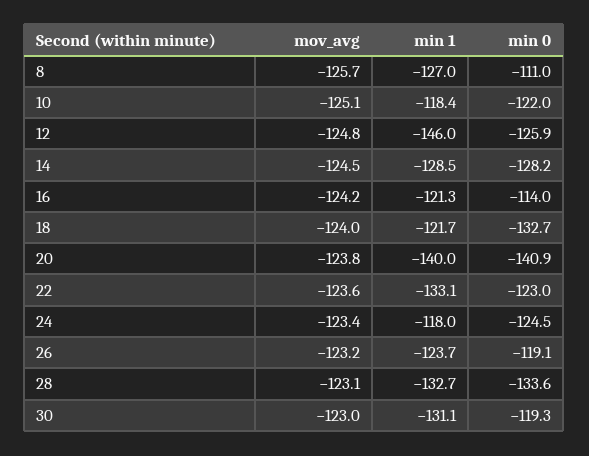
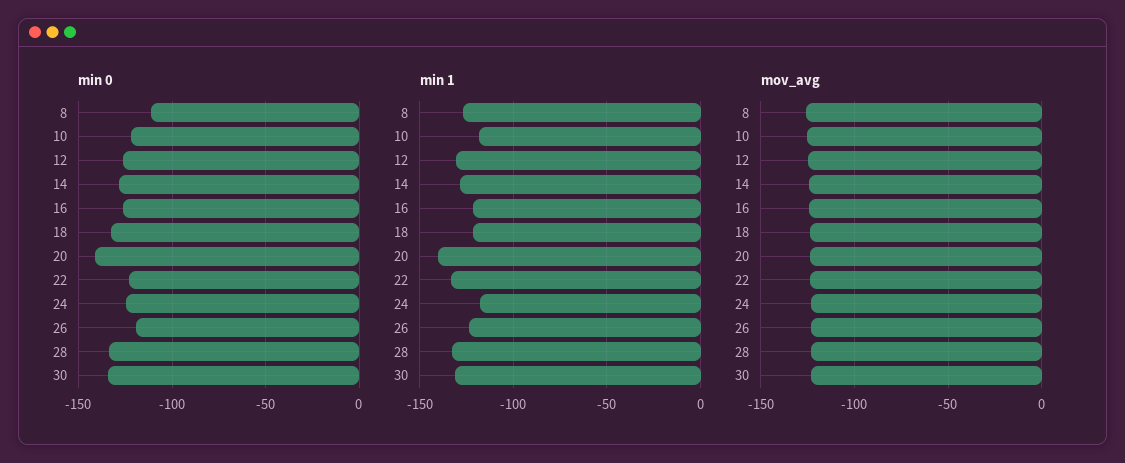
  {
    "mov_avg": {
      "8": -125.7,
      "10": -125.1,
      "12": -124.8,
      "14": -124.5,
      "16": -124.2,
      "18": -124,
      "20": -123.8,
      "22": -123.6,
      "24": -123.4,
      "26": -123.2,
      "28": -123.1,
      "30": -123
    },
    "min 1": {
      "8": -127,
      "10": -118.4,
-     "12": -146,
+     "12": -130,
      "14": -128.5,
      "16": -121.3,
      "18": -121.7,
      "20": -140,
      "22": -133.1,
      "24": -118,
      "26": -123.7,
      "28": -132.7,
      "30": -131.1
    },
    "min 0": {
      "8": -111,
      "10": -122,
      "12": -125.9,
      "14": -128.2,
-     "16": -114,
+     "16": -125,
      "18": -132.7,
      "20": -140.9,
      "22": -123,
      "24": -124.5,
      "26": -119.1,
      "28": -133.6,
-     "30": -119.3
+     "30": -135
    }
  }

